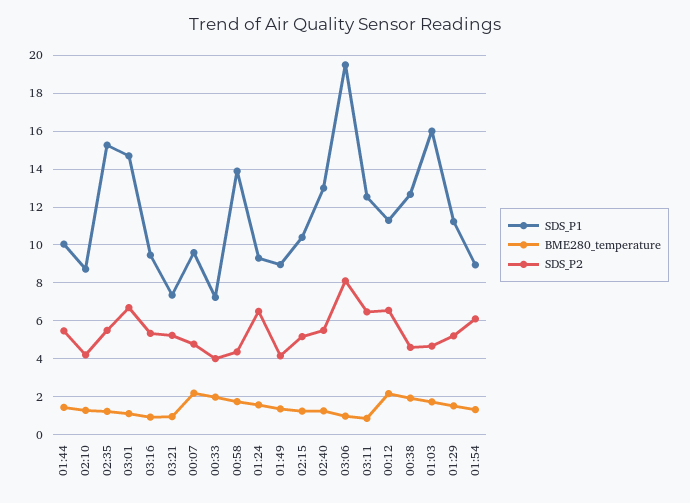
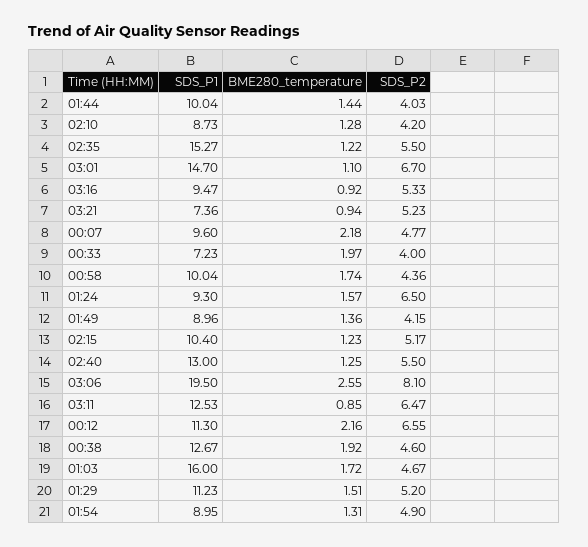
  {
    "SDS_P1": {
      "01:44": 10.04,
      "02:10": 8.73,
      "02:35": 15.27,
      "03:01": 14.7,
      "03:16": 9.47,
      "03:21": 7.36,
      "00:07": 9.6,
      "00:33": 7.23,
-     "00:58": 14,
+     "00:58": 10.04,
      "01:24": 9.3,
      "01:49": 8.96,
      "02:15": 10.4,
      "02:40": 13,
      "03:06": 19.5,
      "03:11": 12.53,
      "00:12": 11.3,
      "00:38": 12.67,
      "01:03": 16,
      "01:29": 11.23,
      "01:54": 8.95
    },
    "BME280_temperature": {
      "01:44": 1.44,
      "02:10": 1.28,
      "02:35": 1.22,
      "03:01": 1.1,
      "03:16": 0.92,
      "03:21": 0.94,
      "00:07": 2.18,
      "00:33": 1.97,
      "00:58": 1.74,
      "01:24": 1.57,
      "01:49": 1.36,
      "02:15": 1.23,
      "02:40": 1.25,
-     "03:06": 1,
+     "03:06": 2.55,
      "03:11": 0.85,
      "00:12": 2.16,
      "00:38": 1.92,
      "01:03": 1.72,
      "01:29": 1.51,
      "01:54": 1.31
    },
    "SDS_P2": {
-     "01:44": 5.5,
+     "01:44": 4.03,
      "02:10": 4.2,
      "02:35": 5.5,
      "03:01": 6.7,
      "03:16": 5.33,
      "03:21": 5.23,
      "00:07": 4.77,
      "00:33": 4,
      "00:58": 4.36,
      "01:24": 6.5,
      "01:49": 4.15,
      "02:15": 5.17,
      "02:40": 5.5,
      "03:06": 8.1,
      "03:11": 6.47,
      "00:12": 6.55,
      "00:38": 4.6,
      "01:03": 4.67,
      "01:29": 5.2,
-     "01:54": 6
+     "01:54": 4.9
    }
  }

